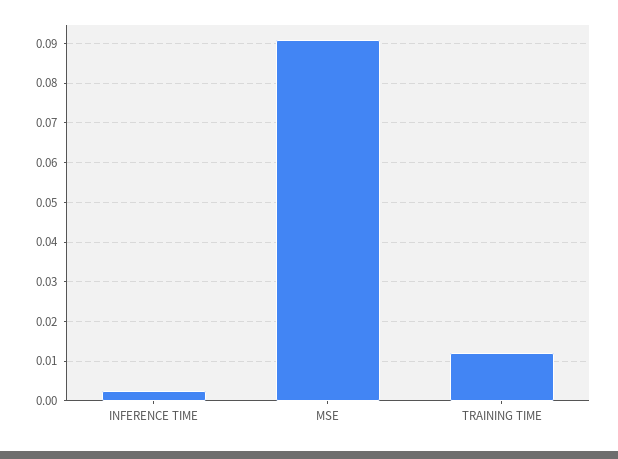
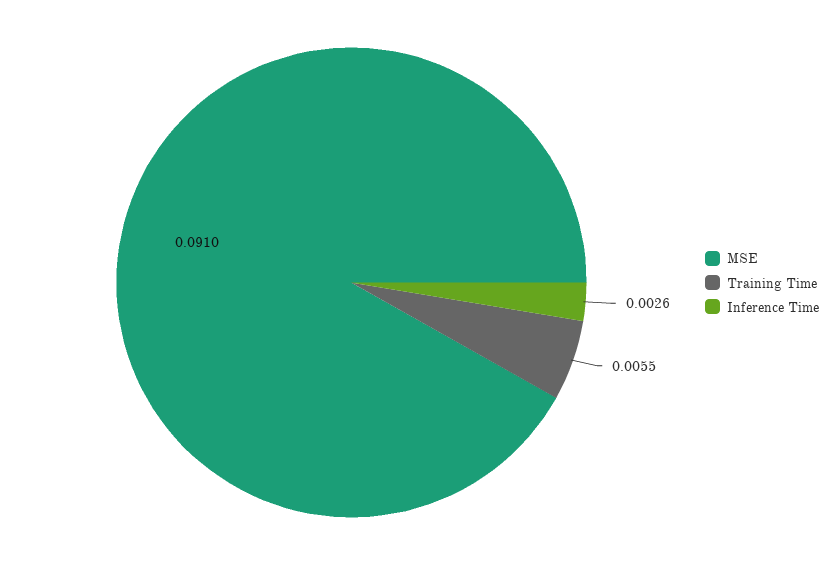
  {
    "INFERENCE TIME": 0.0026,
    "MSE": 0.091,
-   "TRAINING TIME": 0.012
+   "TRAINING TIME": 0.0055
  }

